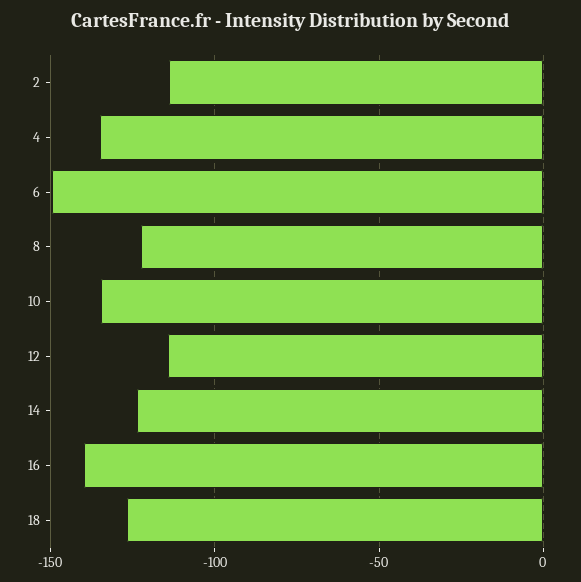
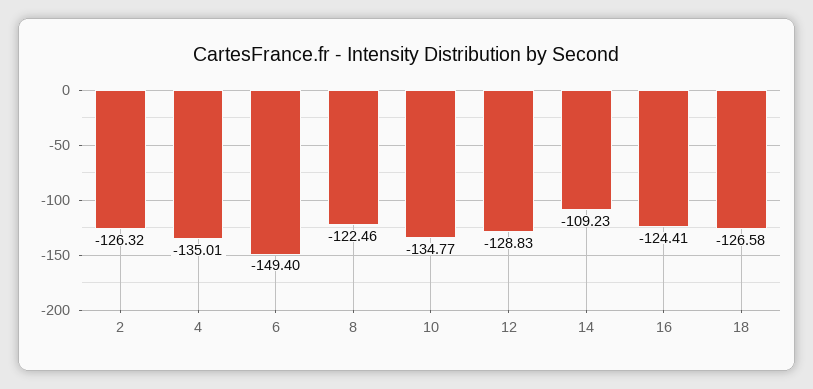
  {
-   "2": -115,
+   "2": -126.32,
    "4": -135.01,
    "6": -149.4,
    "8": -122.46,
    "10": -134.77,
-   "12": -115,
+   "12": -128.83,
-   "14": -125,
+   "14": -109.23,
-   "16": -140,
+   "16": -124.41,
    "18": -126.58
  }

